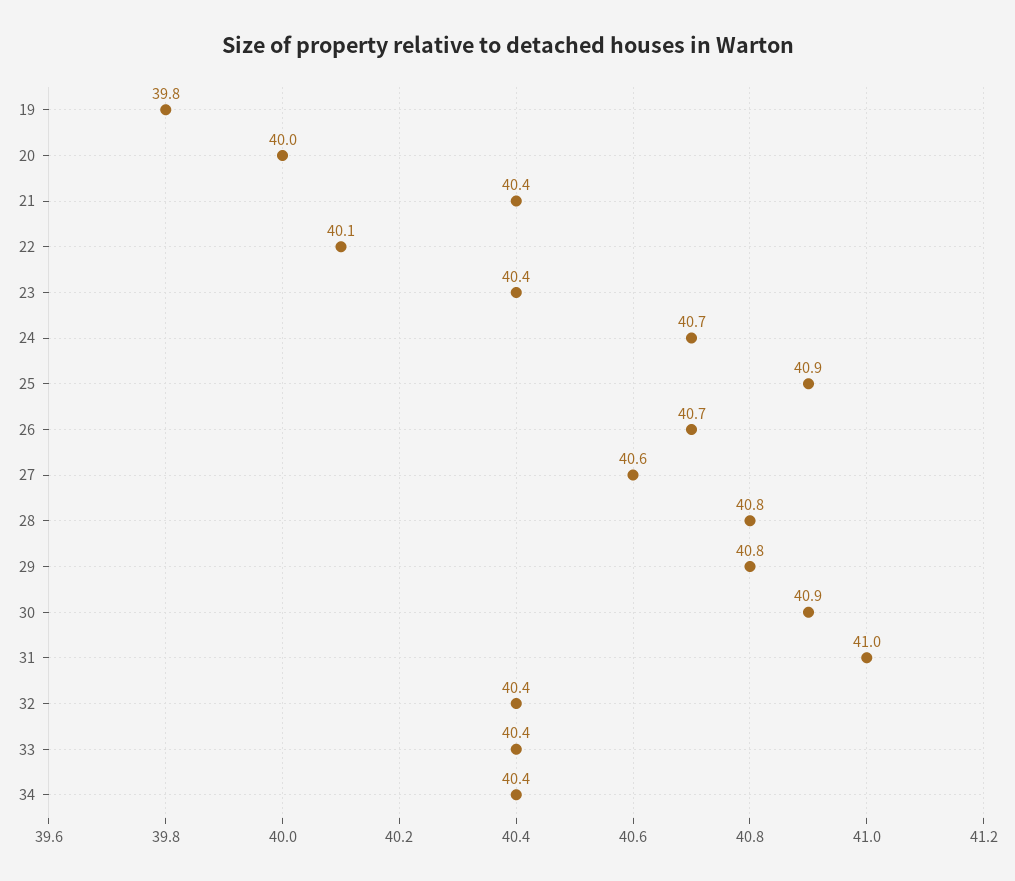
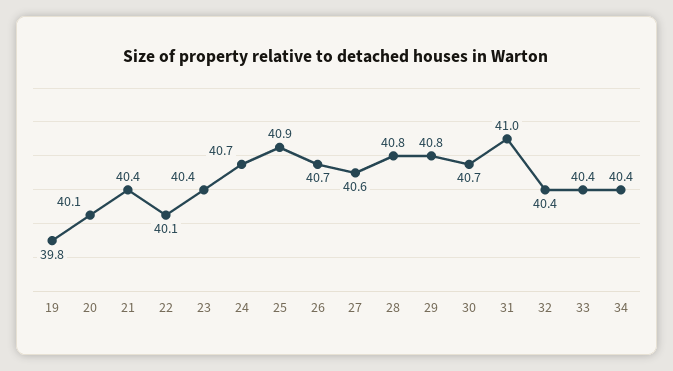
  {
    "19": 39.8,
-   "20": 40,
+   "20": 40.1,
    "21": 40.4,
    "22": 40.1,
    "23": 40.4,
    "24": 40.7,
    "25": 40.9,
    "26": 40.7,
    "27": 40.6,
    "28": 40.8,
    "29": 40.8,
-   "30": 40.9,
+   "30": 40.7,
    "31": 41,
    "32": 40.4,
    "33": 40.4,
    "34": 40.4
  }

